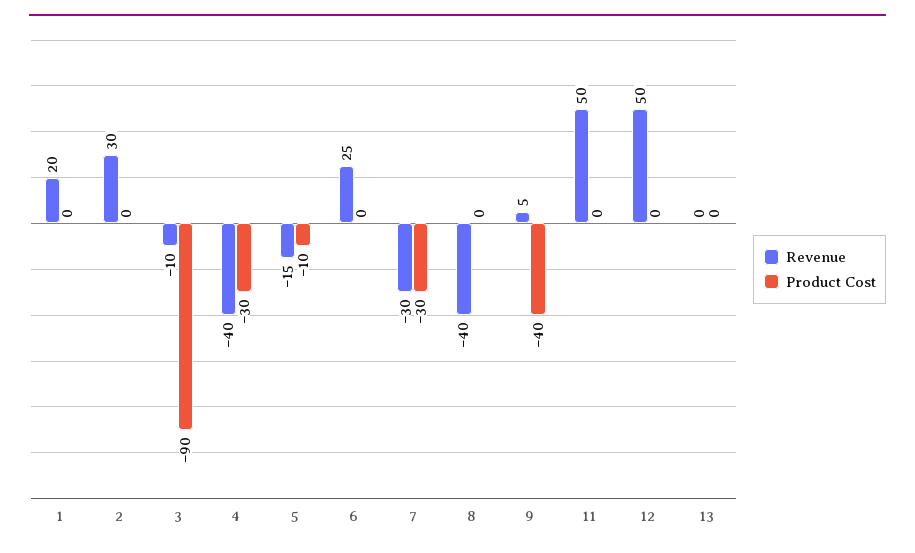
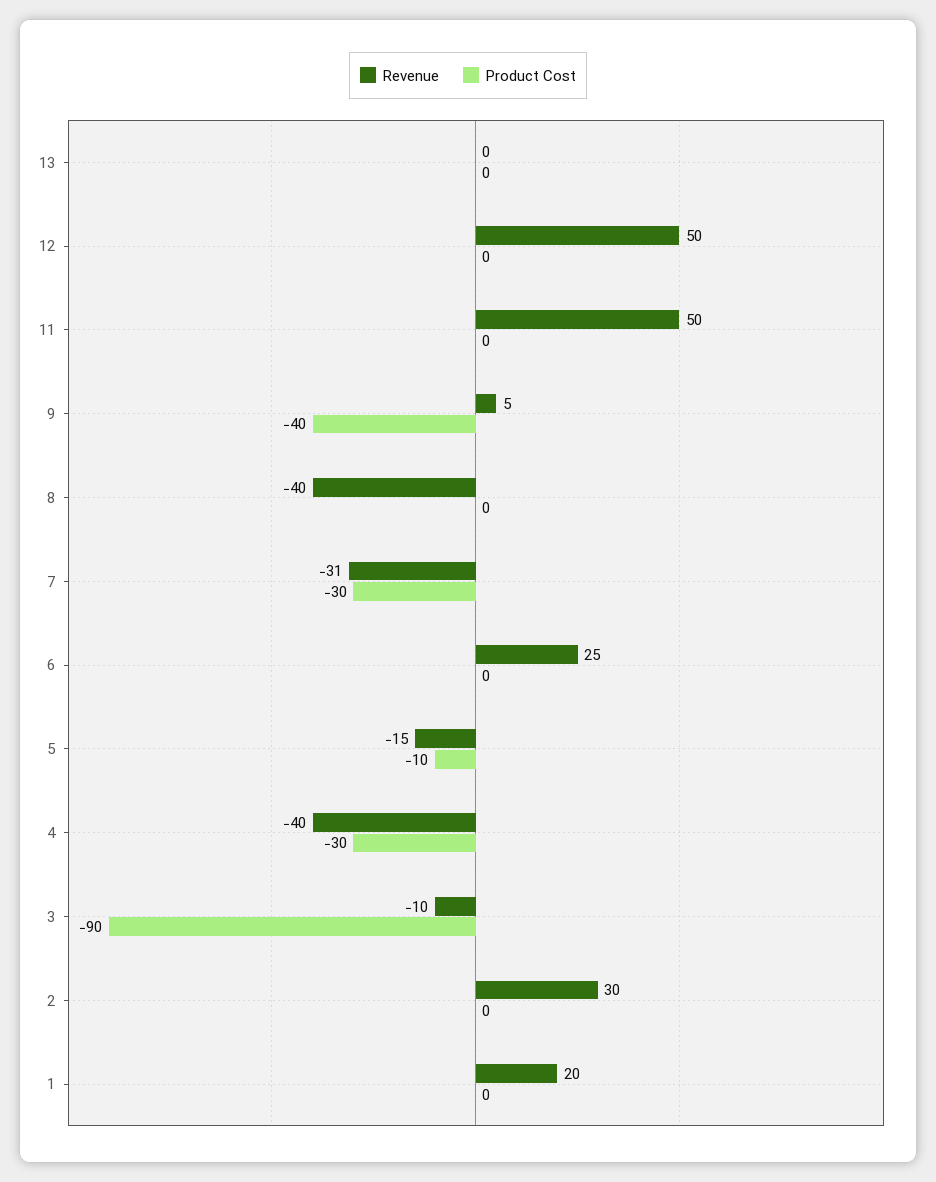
  {
    "Revenue": {
      "1": 20,
      "2": 30,
      "3": -10,
      "4": -40,
      "5": -15,
      "6": 25,
-     "7": -30,
+     "7": -31,
      "8": -40,
      "9": 5,
      "11": 50,
      "12": 50,
      "13": 0
    },
    "Product Cost": {
      "1": 0,
      "2": 0,
      "3": -90,
      "4": -30,
      "5": -10,
      "6": 0,
      "7": -30,
      "8": 0,
      "9": -40,
      "11": 0,
      "12": 0,
      "13": 0
    }
  }

